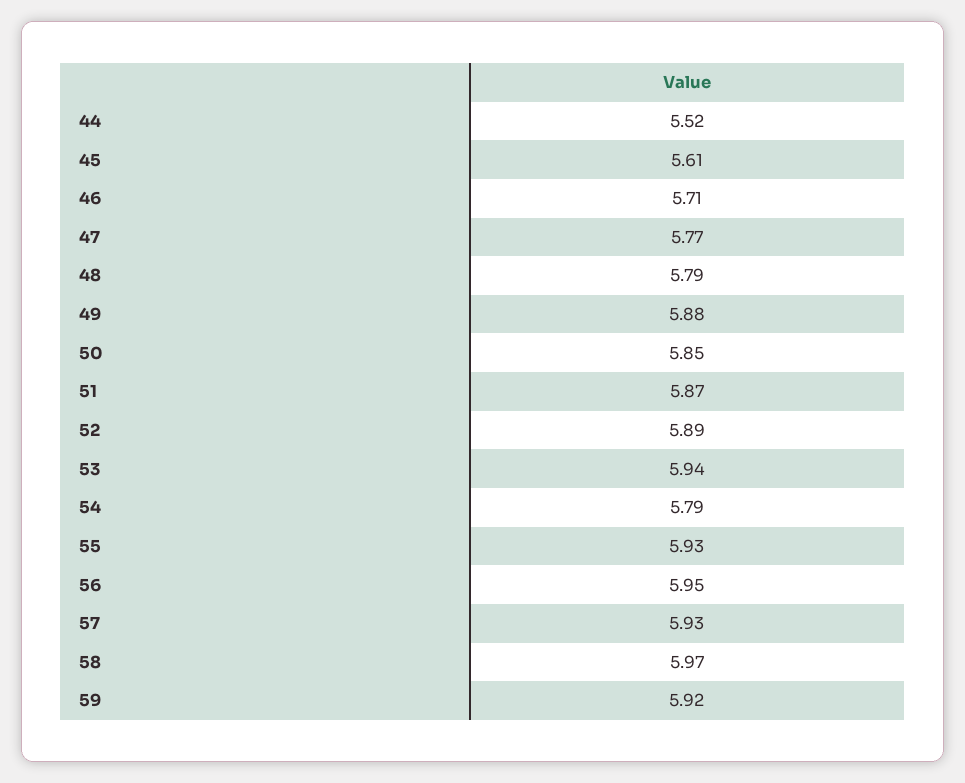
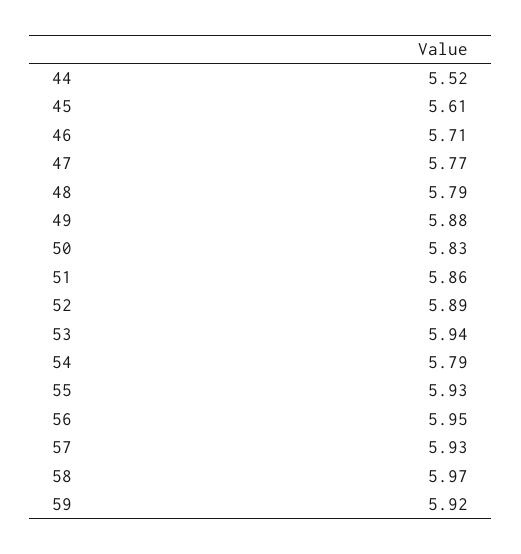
  {
    "44": 5.52,
    "45": 5.61,
    "46": 5.71,
    "47": 5.77,
    "48": 5.79,
    "49": 5.88,
-   "50": 5.85,
+   "50": 5.83,
-   "51": 5.87,
+   "51": 5.86,
    "52": 5.89,
    "53": 5.94,
    "54": 5.79,
    "55": 5.93,
    "56": 5.95,
    "57": 5.93,
    "58": 5.97,
    "59": 5.92
  }

